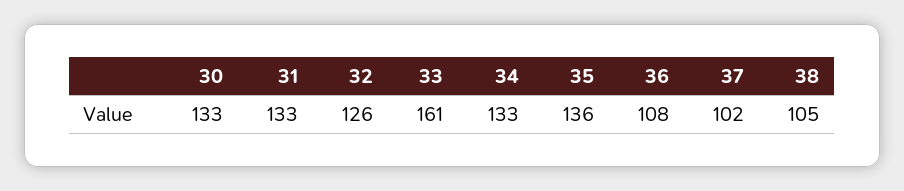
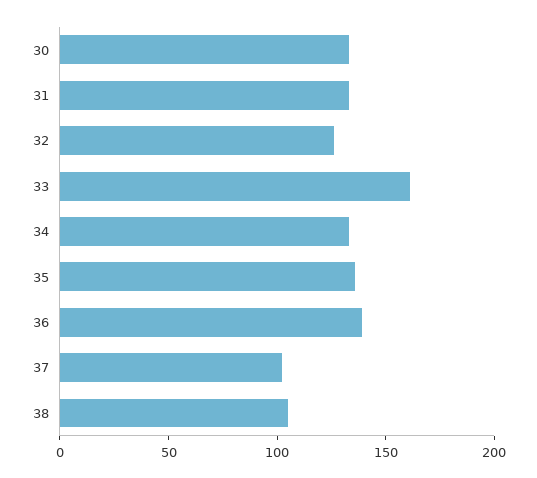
  {
    "30": 133,
    "31": 133,
    "32": 126,
    "33": 161,
    "34": 133,
    "35": 136,
-   "36": 108,
+   "36": 140,
    "37": 102,
    "38": 105
  }

